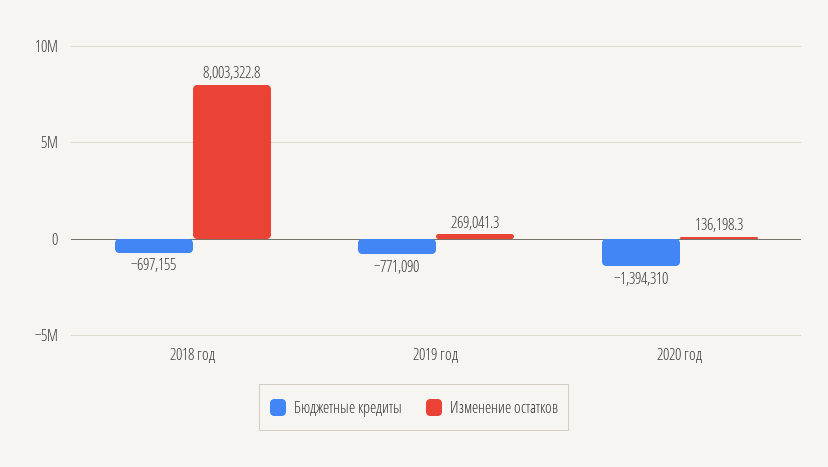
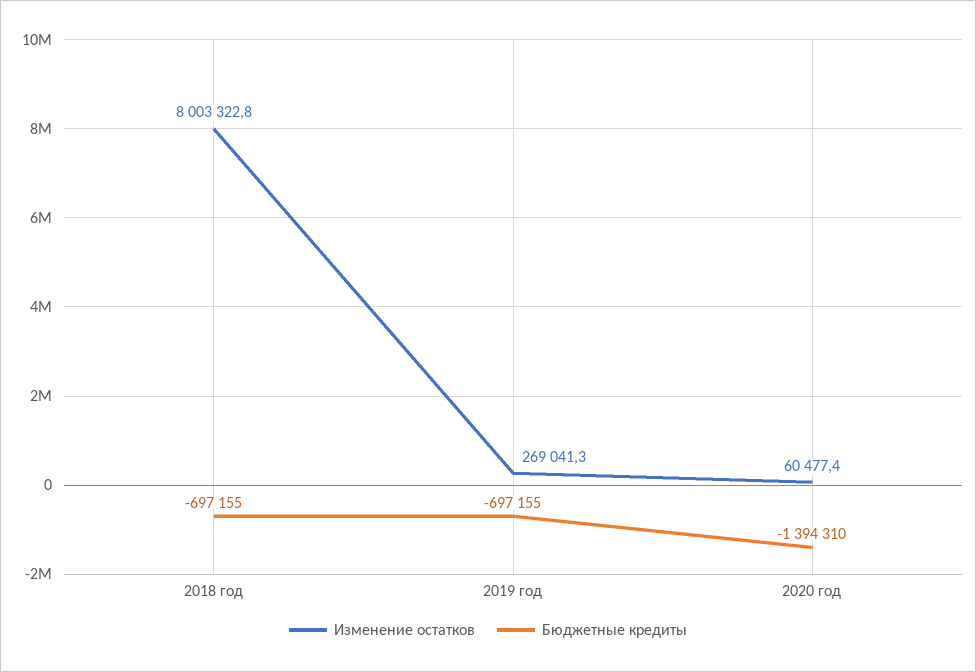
  {
    "Бюджетные кредиты": {
      "2018 год": -697155,
-     "2019 год": -771090,
+     "2019 год": -697155,
      "2020 год": -1394310
    },
    "Изменение остатков": {
      "2018 год": 8003322.8,
      "2019 год": 269041.3,
-     "2020 год": 136198.3
+     "2020 год": 60477.4
    }
  }

